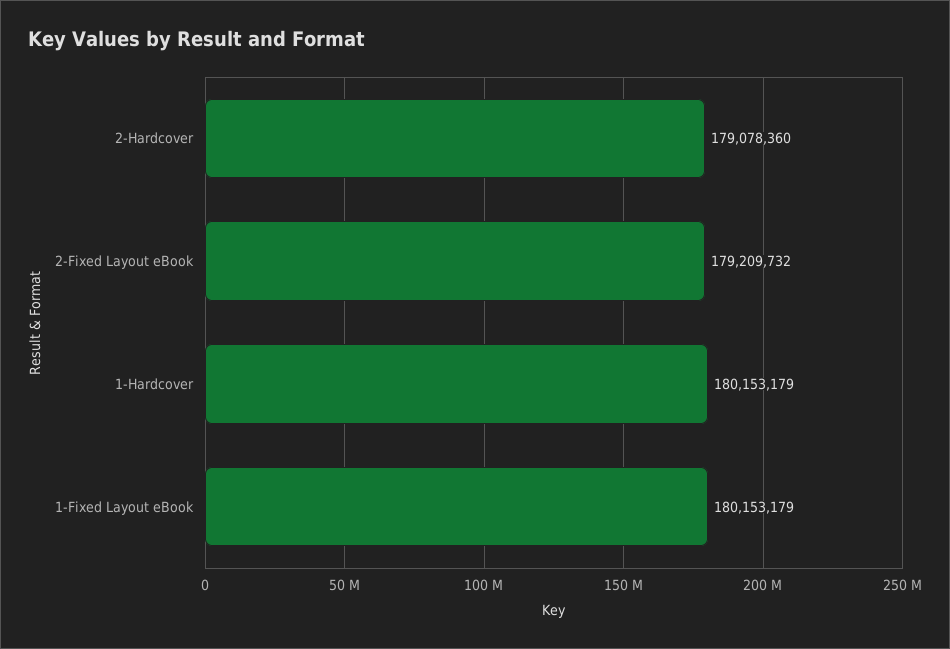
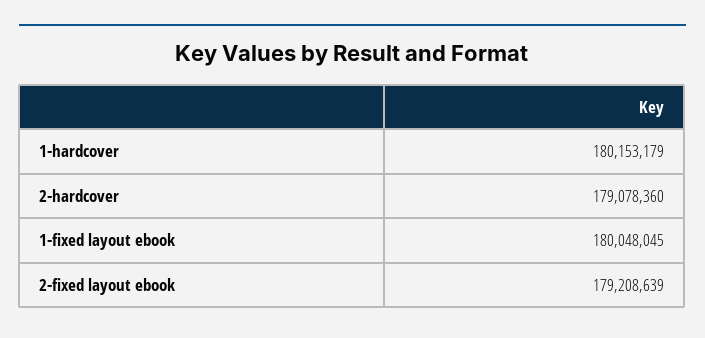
  {
    "2-Hardcover": 179078360,
-   "2-Fixed Layout eBook": 179209732,
+   "2-Fixed Layout eBook": 179208639,
    "1-Hardcover": 180153179,
-   "1-Fixed Layout eBook": 180153179
+   "1-Fixed Layout eBook": 180048045
  }

